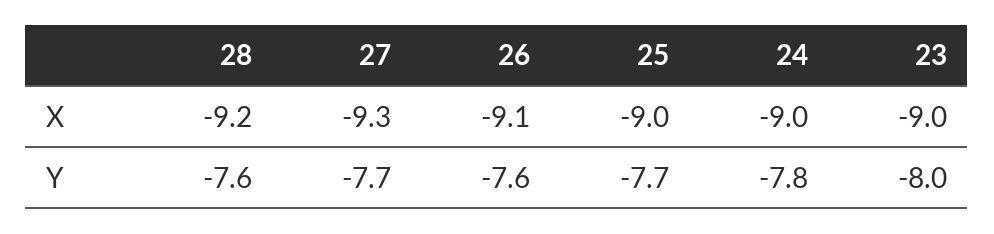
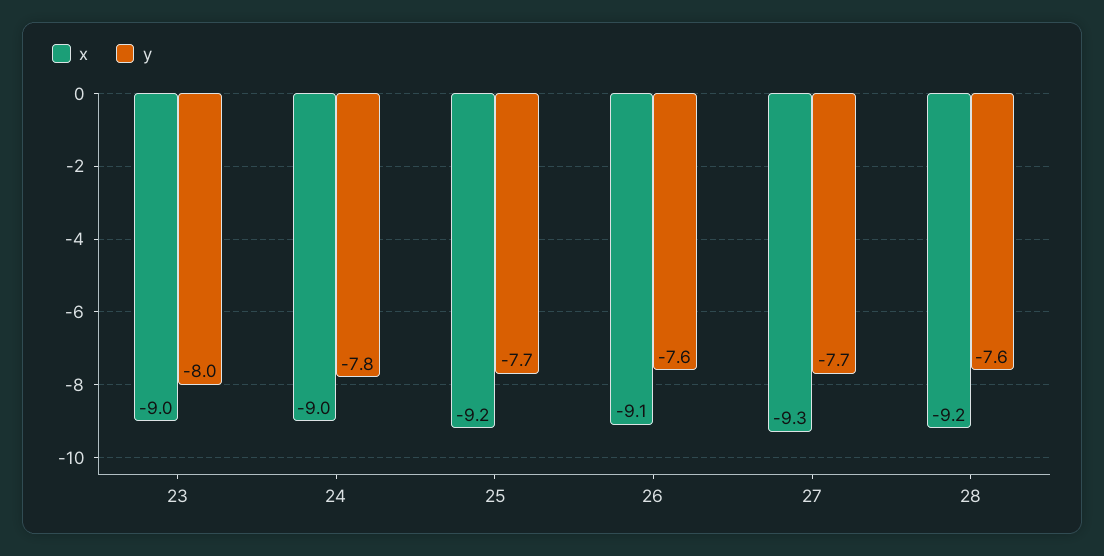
  {
    "X": {
      "28": -9.2,
      "27": -9.3,
      "26": -9.1,
-     "25": -9,
+     "25": -9.2,
      "24": -9,
      "23": -9
    },
    "Y": {
      "28": -7.6,
      "27": -7.7,
      "26": -7.6,
      "25": -7.7,
      "24": -7.8,
      "23": -8
    }
  }

